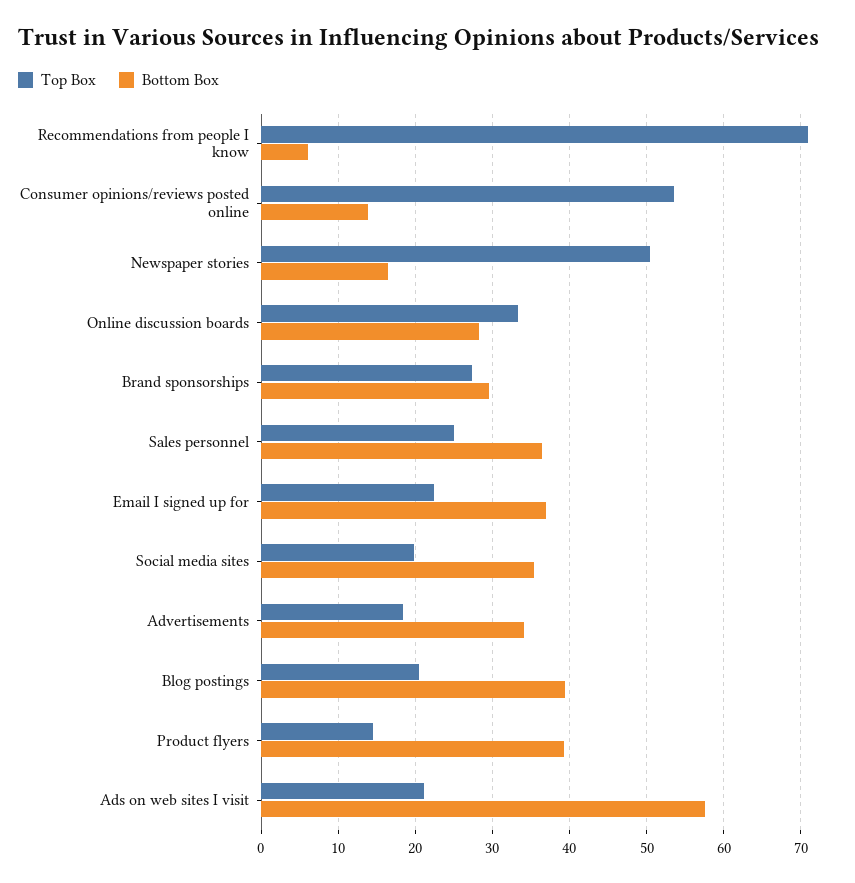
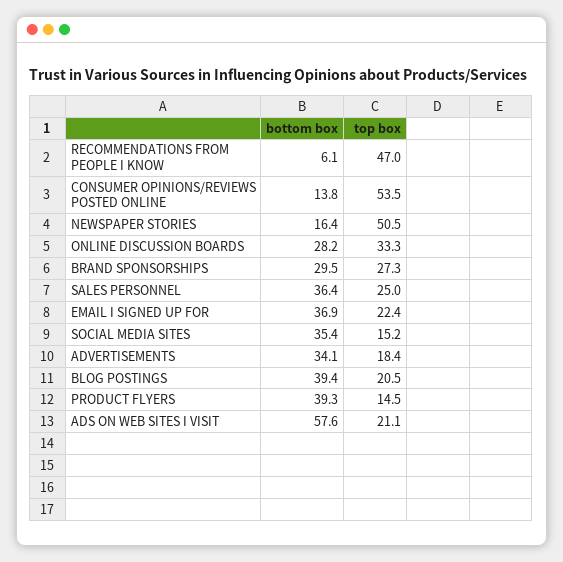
  {
    "Top Box": {
-     "Recommendations from people I know": 71,
+     "Recommendations from people I know": 47,
      "Consumer opinions/reviews posted online": 53.5,
      "Newspaper stories": 50.5,
      "Online discussion boards": 33.3,
      "Brand sponsorships": 27.3,
      "Sales personnel": 25,
      "Email I signed up for": 22.4,
-     "Social media sites": 20,
+     "Social media sites": 15.2,
      "Advertisements": 18.4,
      "Blog postings": 20.5,
      "Product flyers": 14.5,
      "Ads on web sites I visit": 21.1
    },
    "Bottom Box": {
      "Recommendations from people I know": 6.1,
      "Consumer opinions/reviews posted online": 13.8,
      "Newspaper stories": 16.4,
      "Online discussion boards": 28.2,
      "Brand sponsorships": 29.5,
      "Sales personnel": 36.4,
      "Email I signed up for": 36.9,
      "Social media sites": 35.4,
      "Advertisements": 34.1,
      "Blog postings": 39.4,
      "Product flyers": 39.3,
      "Ads on web sites I visit": 57.6
    }
  }

